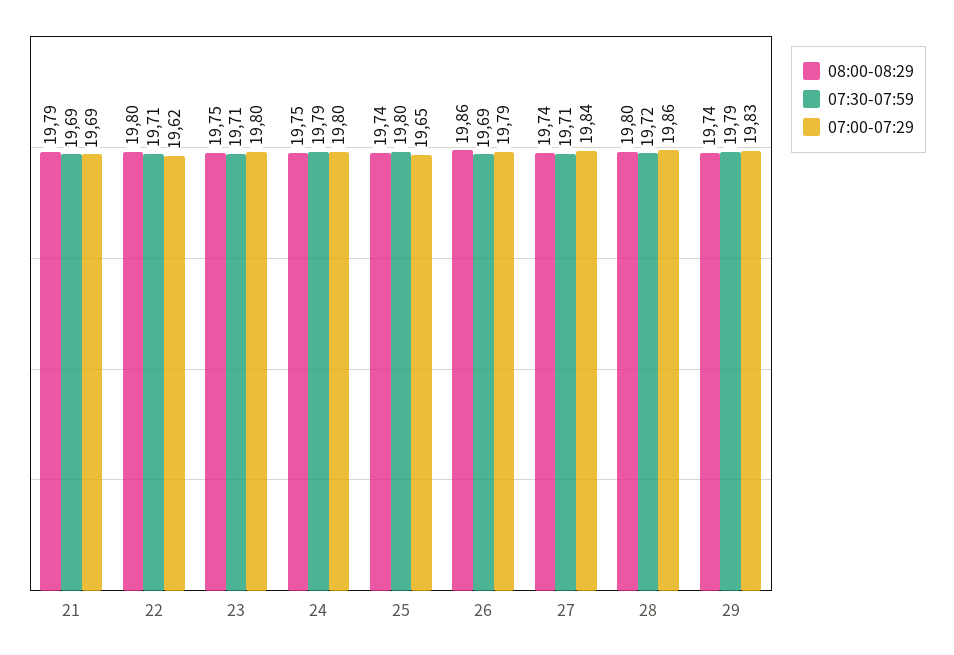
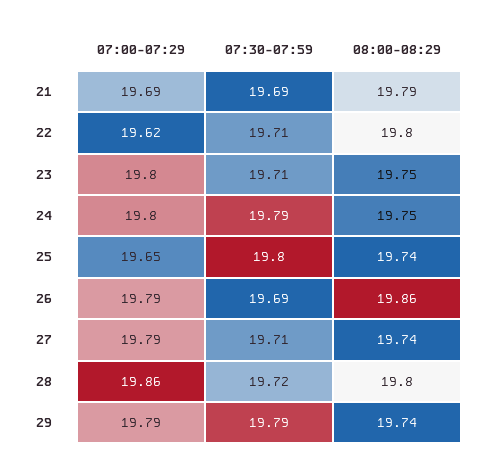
  {
    "08:00-08:29": {
      "21": 19.79,
      "22": 19.8,
      "23": 19.75,
      "24": 19.75,
      "25": 19.74,
      "26": 19.86,
      "27": 19.74,
      "28": 19.8,
      "29": 19.74
    },
    "07:30-07:59": {
      "21": 19.69,
      "22": 19.71,
      "23": 19.71,
      "24": 19.79,
      "25": 19.8,
      "26": 19.69,
      "27": 19.71,
      "28": 19.72,
      "29": 19.79
    },
    "07:00-07:29": {
      "21": 19.69,
      "22": 19.62,
      "23": 19.8,
      "24": 19.8,
      "25": 19.65,
      "26": 19.79,
-     "27": 19.84,
+     "27": 19.79,
      "28": 19.86,
-     "29": 19.83
+     "29": 19.79
    }
  }

